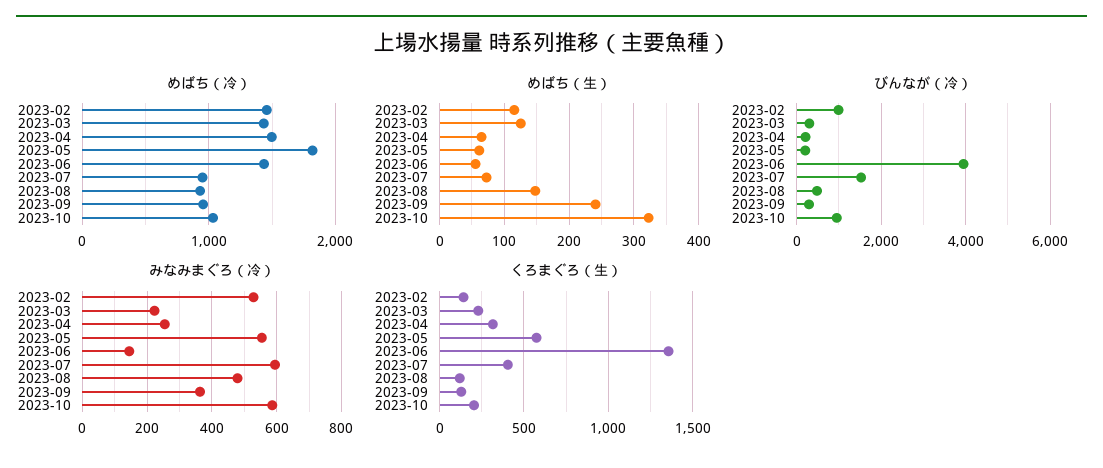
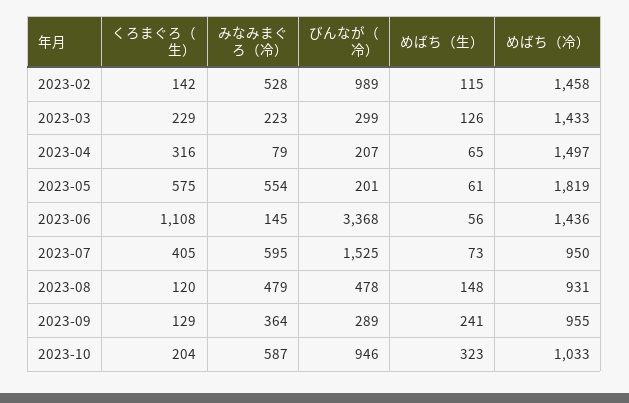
  {
    "めばち（冷）": {
      "2023-02": 1458,
      "2023-03": 1433,
      "2023-04": 1497,
      "2023-05": 1819,
      "2023-06": 1436,
      "2023-07": 950,
      "2023-08": 931,
      "2023-09": 955,
      "2023-10": 1033
    },
    "めばち（生）": {
      "2023-02": 115,
      "2023-03": 126,
      "2023-04": 65,
      "2023-05": 61,
      "2023-06": 56,
      "2023-07": 73,
      "2023-08": 148,
      "2023-09": 241,
      "2023-10": 323
    },
    "びんなが（冷）": {
      "2023-02": 989,
      "2023-03": 299,
      "2023-04": 207,
      "2023-05": 201,
-     "2023-06": 4000,
+     "2023-06": 3368,
      "2023-07": 1525,
      "2023-08": 478,
      "2023-09": 289,
      "2023-10": 946
    },
    "みなみまぐろ（冷）": {
      "2023-02": 528,
      "2023-03": 223,
-     "2023-04": 260,
+     "2023-04": 79,
      "2023-05": 554,
      "2023-06": 145,
      "2023-07": 595,
      "2023-08": 479,
      "2023-09": 364,
      "2023-10": 587
    },
    "くろまぐろ（生）": {
      "2023-02": 142,
      "2023-03": 229,
      "2023-04": 316,
      "2023-05": 575,
-     "2023-06": 1350,
+     "2023-06": 1108,
      "2023-07": 405,
      "2023-08": 120,
      "2023-09": 129,
      "2023-10": 204
    }
  }

